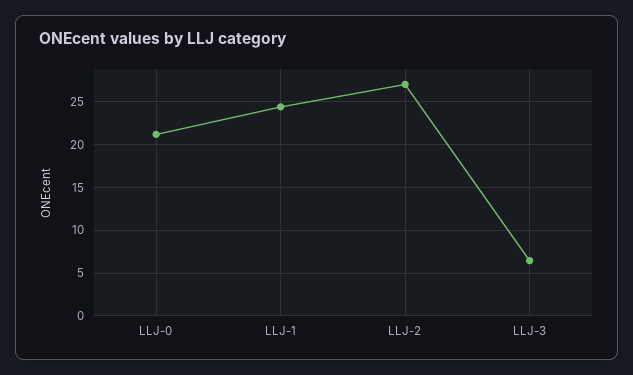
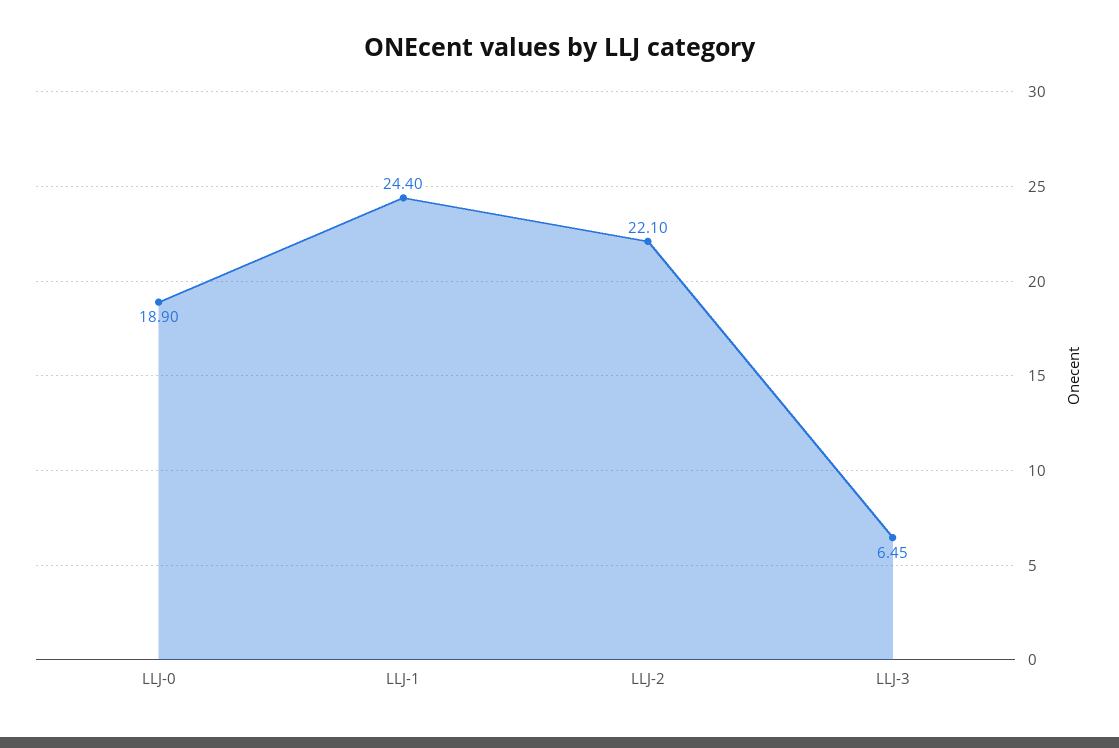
  {
-   "LLJ-0": 21,
+   "LLJ-0": 18.9,
    "LLJ-1": 24.4,
-   "LLJ-2": 27,
+   "LLJ-2": 22.1,
    "LLJ-3": 6.45
  }

